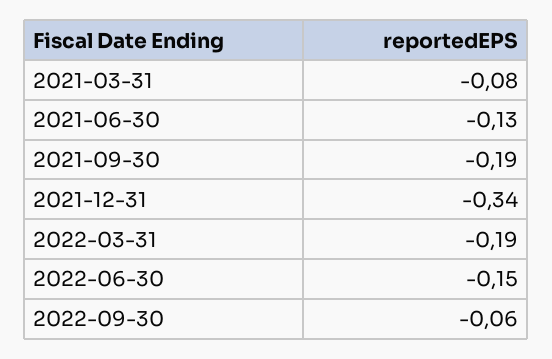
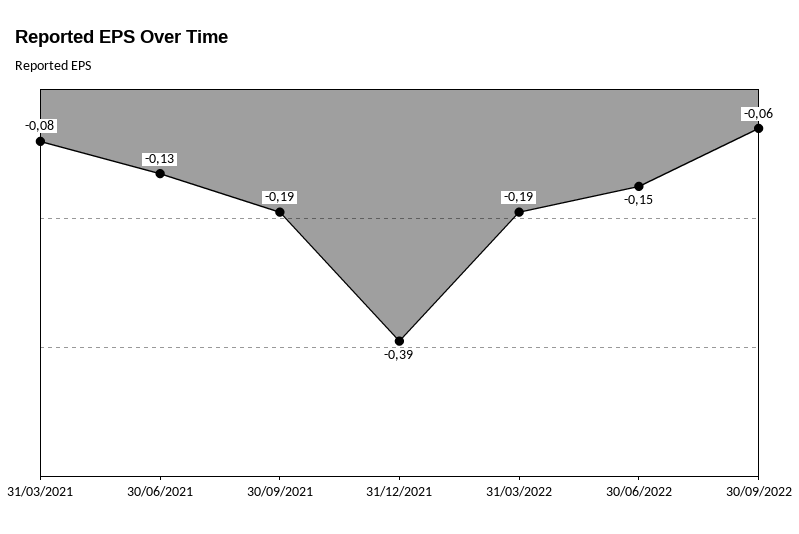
  {
    "2021-03-31": -0.08,
    "2021-06-30": -0.13,
    "2021-09-30": -0.19,
-   "2021-12-31": -0.34,
+   "2021-12-31": -0.39,
    "2022-03-31": -0.19,
    "2022-06-30": -0.15,
    "2022-09-30": -0.06
  }

